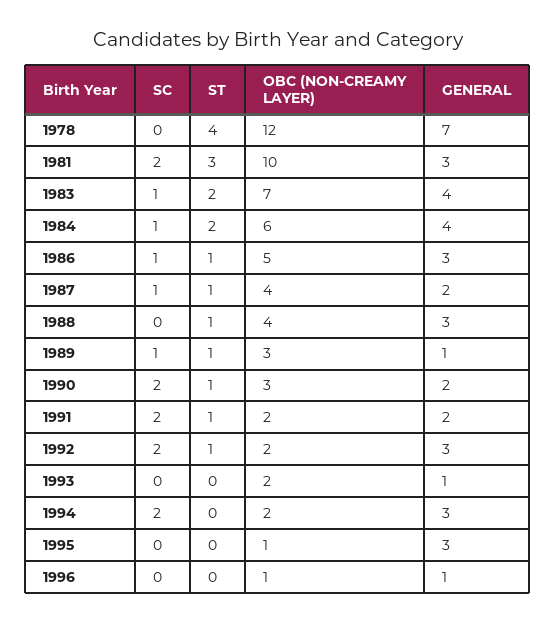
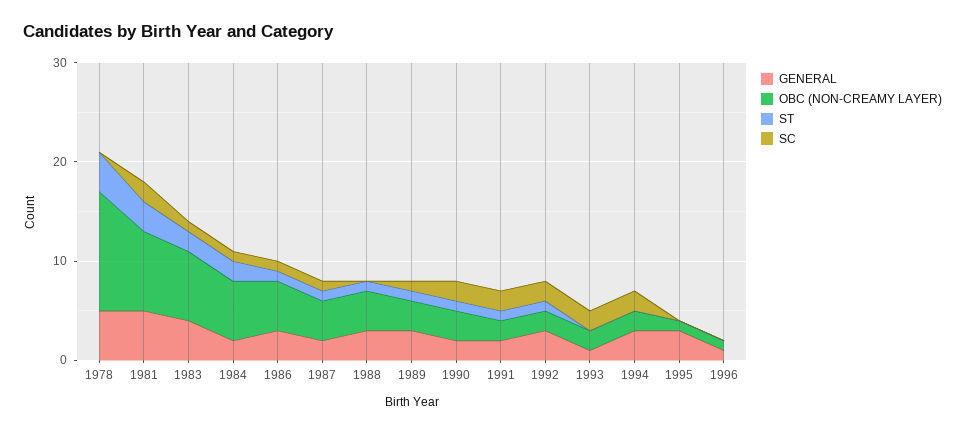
  {
    "SC": {
      "1978": 0,
      "1981": 2,
      "1983": 1,
      "1984": 1,
      "1986": 1,
      "1987": 1,
      "1988": 0,
      "1989": 1,
      "1990": 2,
      "1991": 2,
      "1992": 2,
-     "1993": 0,
+     "1993": 2,
      "1994": 2,
      "1995": 0,
      "1996": 0
    },
    "ST": {
      "1978": 4,
      "1981": 3,
      "1983": 2,
      "1984": 2,
      "1986": 1,
      "1987": 1,
      "1988": 1,
      "1989": 1,
      "1990": 1,
      "1991": 1,
      "1992": 1,
      "1993": 0,
      "1994": 0,
      "1995": 0,
      "1996": 0
    },
    "OBC (NON-CREAMY LAYER)": {
      "1978": 12,
-     "1981": 10,
+     "1981": 8,
      "1983": 7,
      "1984": 6,
      "1986": 5,
      "1987": 4,
      "1988": 4,
      "1989": 3,
      "1990": 3,
      "1991": 2,
      "1992": 2,
      "1993": 2,
      "1994": 2,
      "1995": 1,
      "1996": 1
    },
    "GENERAL": {
-     "1978": 7,
+     "1978": 5,
-     "1981": 3,
+     "1981": 5,
      "1983": 4,
-     "1984": 4,
+     "1984": 2,
      "1986": 3,
      "1987": 2,
      "1988": 3,
-     "1989": 1,
+     "1989": 3,
      "1990": 2,
      "1991": 2,
      "1992": 3,
      "1993": 1,
      "1994": 3,
      "1995": 3,
      "1996": 1
    }
  }

